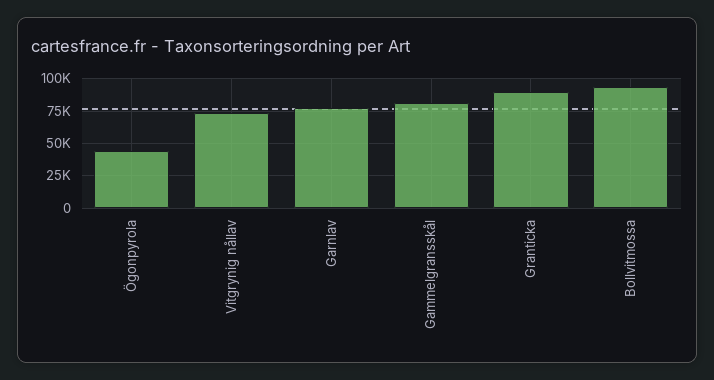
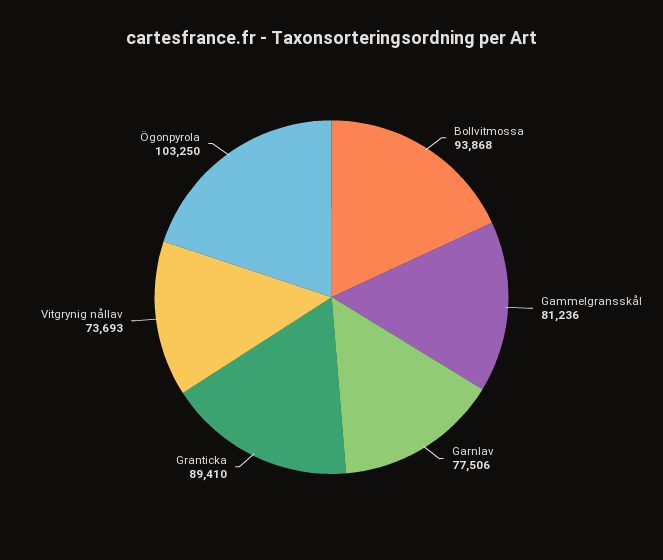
  {
-   "Ögonpyrola": 45000,
+   "Ögonpyrola": 103250,
    "Vitgrynig nållav": 73693,
    "Garnlav": 77506,
    "Gammelgransskål": 81236,
    "Granticka": 89410,
    "Bollvitmossa": 93868
  }

